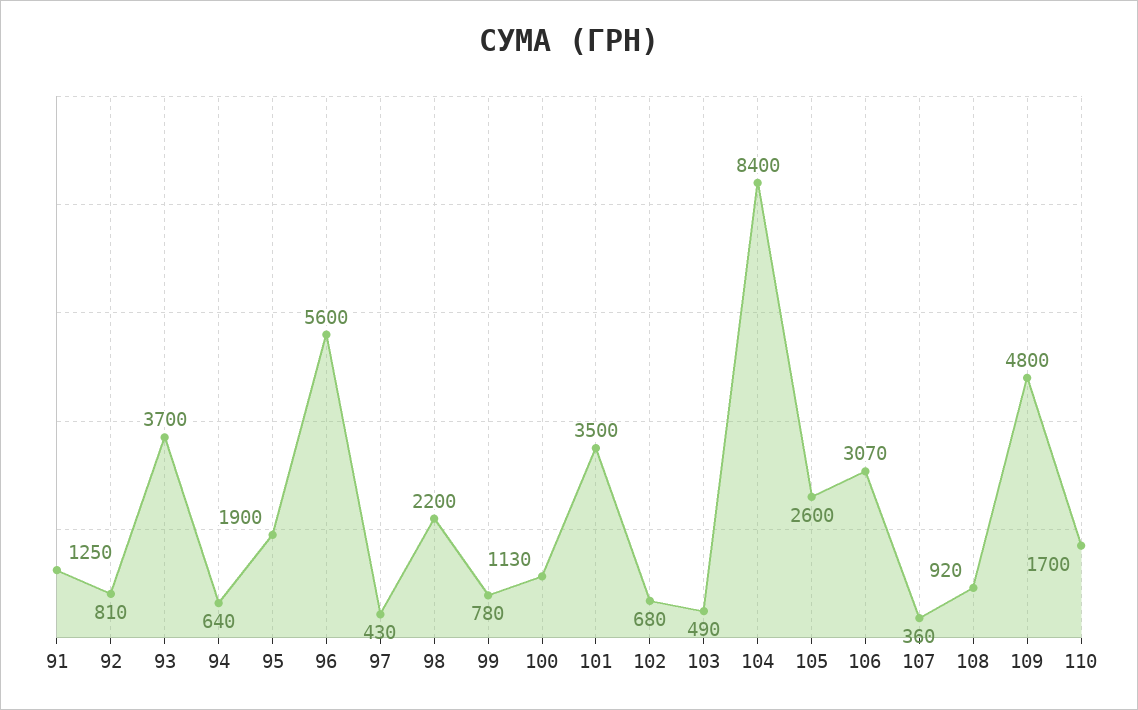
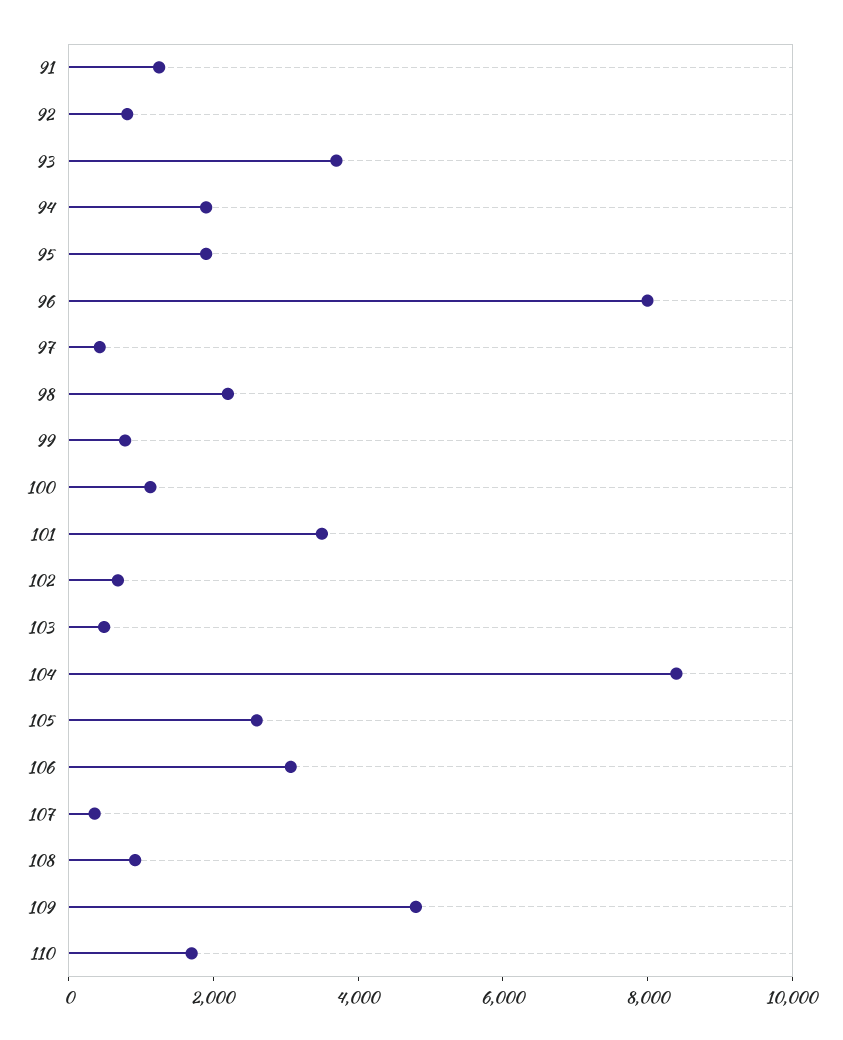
  {
    "91": 1250,
    "92": 810,
    "93": 3700,
-   "94": 640,
+   "94": 2000,
    "95": 1900,
-   "96": 5600,
+   "96": 8000,
    "97": 430,
    "98": 2200,
    "99": 780,
    "100": 1130,
    "101": 3500,
    "102": 680,
    "103": 490,
    "104": 8400,
    "105": 2600,
    "106": 3070,
    "107": 360,
    "108": 920,
    "109": 4800,
    "110": 1700
  }

